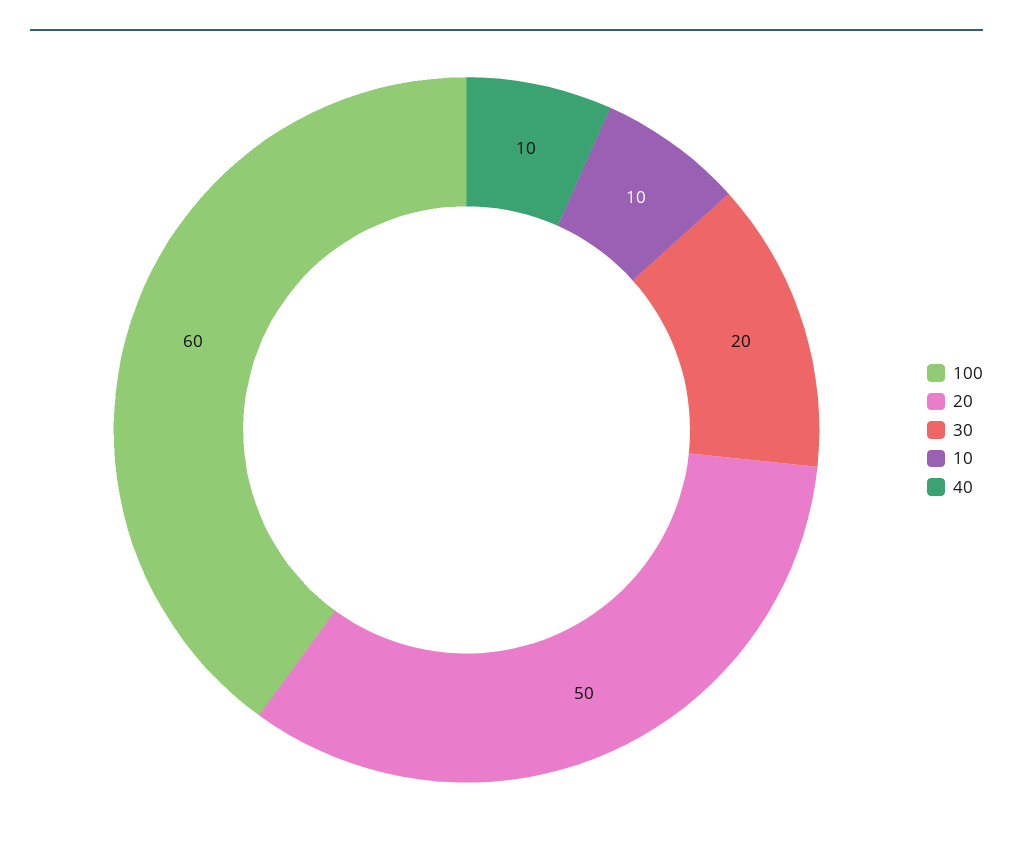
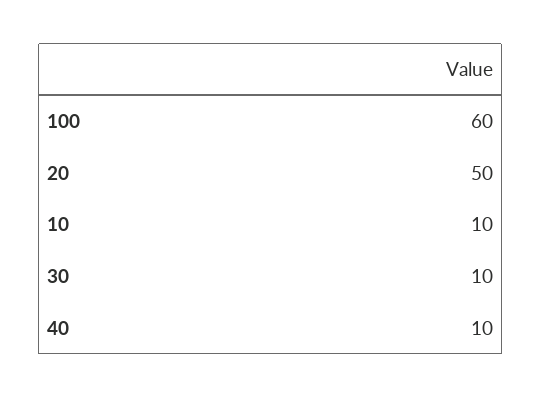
  {
    "100": 60,
    "20": 50,
-   "30": 20,
+   "30": 10,
    "10": 10,
    "40": 10
  }

